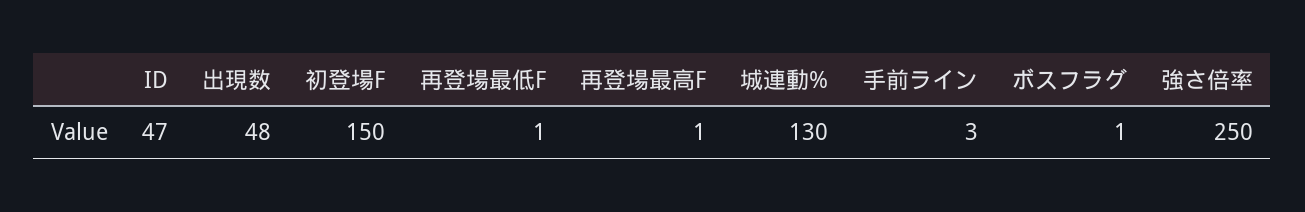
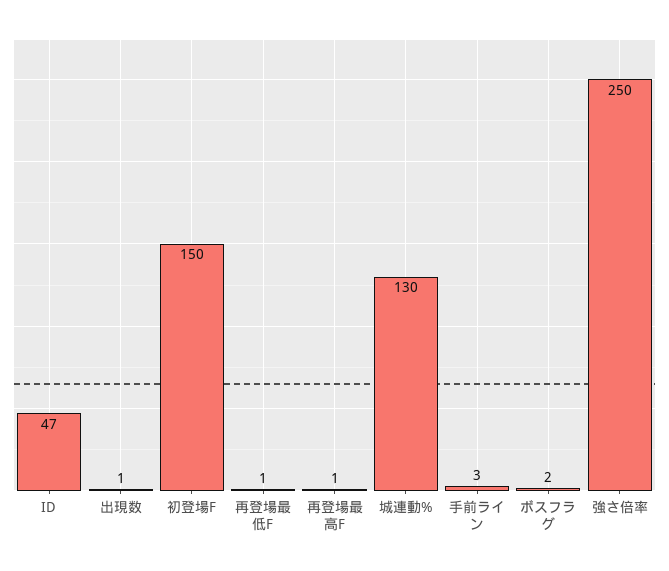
  {
    "ID": 47,
-   "出現数": 48,
+   "出現数": 1,
    "初登場F": 150,
    "再登場最低F": 1,
    "再登場最高F": 1,
    "城連動%": 130,
    "手前ライン": 3,
-   "ボスフラグ": 1,
+   "ボスフラグ": 2,
    "強さ倍率": 250
  }

